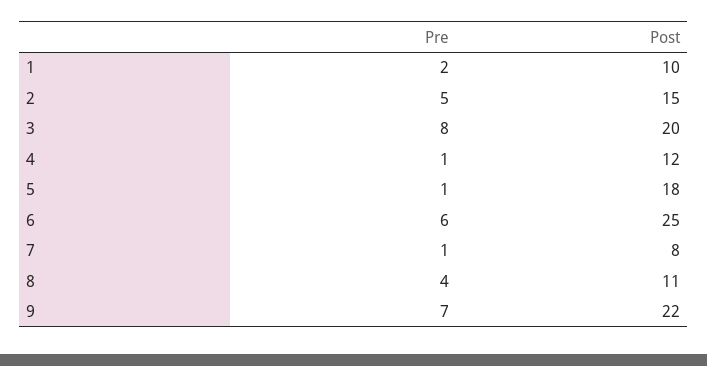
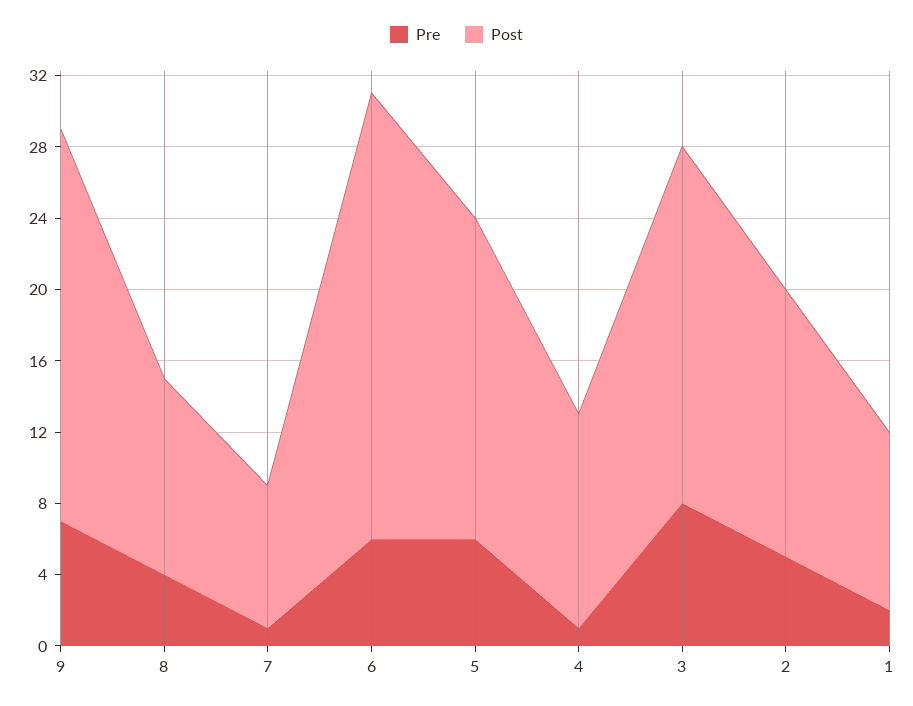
  {
    "Pre": {
      "1": 2,
      "2": 5,
      "3": 8,
      "4": 1,
-     "5": 1,
+     "5": 6,
      "6": 6,
      "7": 1,
      "8": 4,
      "9": 7
    },
    "Post": {
      "1": 10,
      "2": 15,
      "3": 20,
      "4": 12,
      "5": 18,
      "6": 25,
      "7": 8,
      "8": 11,
      "9": 22
    }
  }

